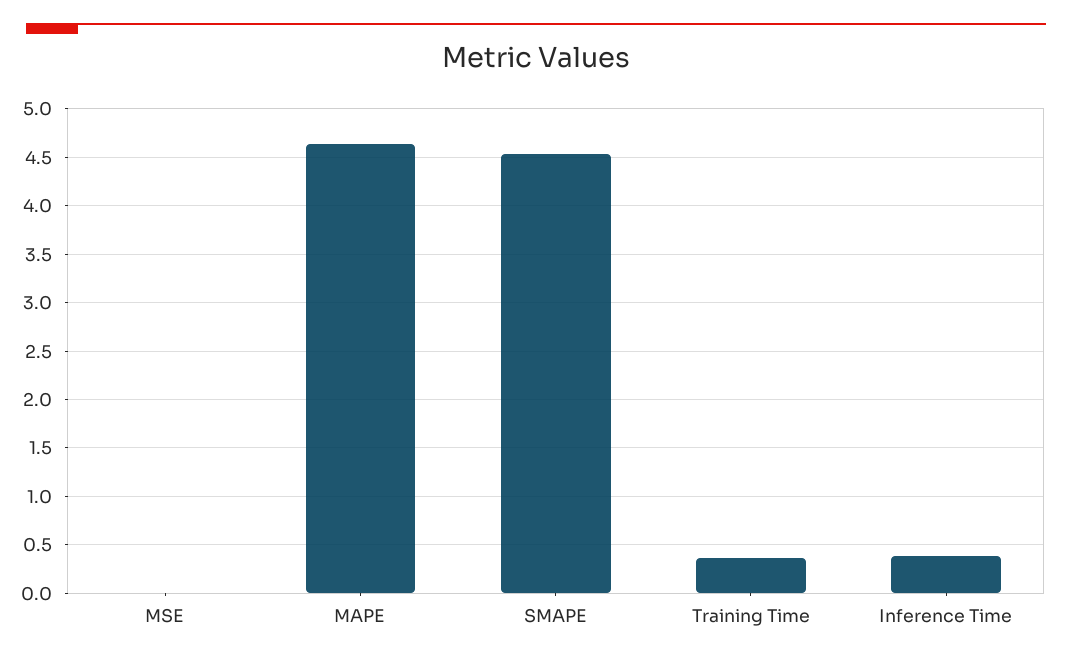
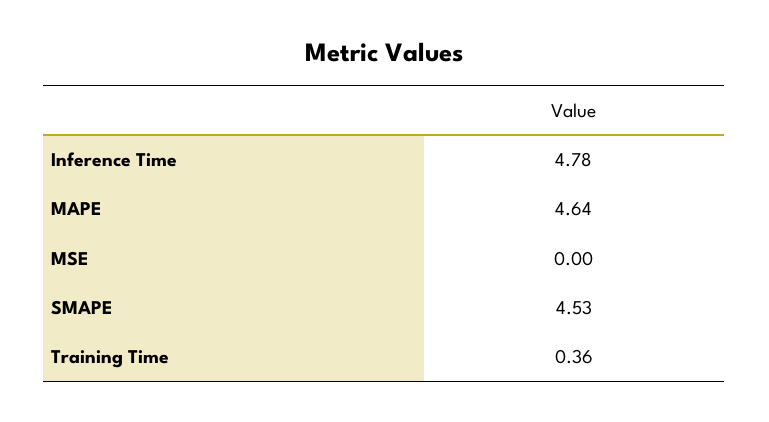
  {
    "MSE": 0,
    "MAPE": 4.64,
    "SMAPE": 4.53,
    "Training Time": 0.36,
-   "Inference Time": 0.4
+   "Inference Time": 4.78
  }

